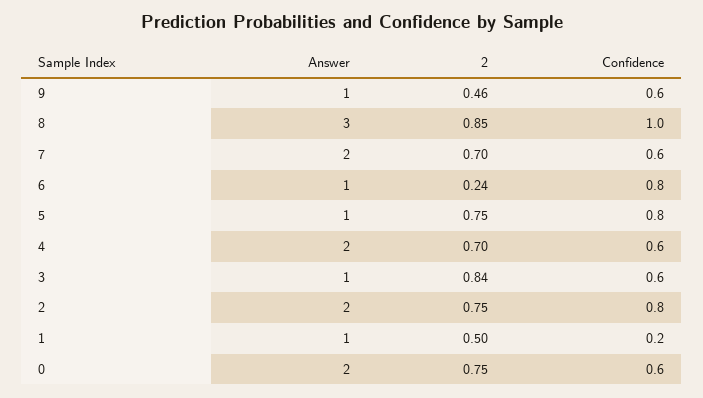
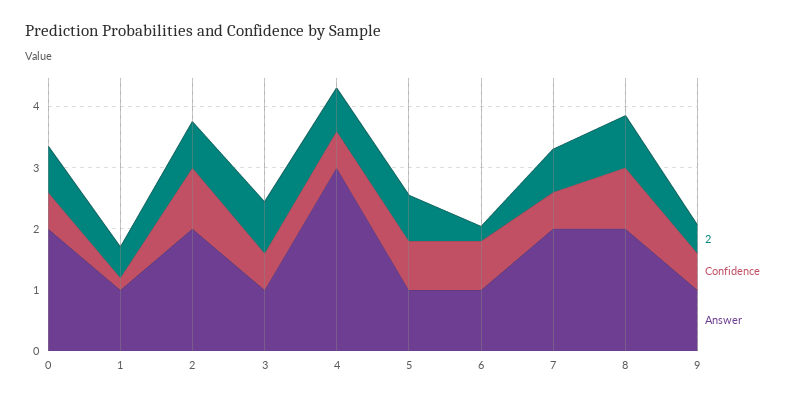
  {
    "Answer": {
      "9": 1,
-     "8": 3,
+     "8": 2,
      "7": 2,
      "6": 1,
      "5": 1,
-     "4": 2,
+     "4": 3,
      "3": 1,
      "2": 2,
      "1": 1,
      "0": 2
    },
    "2": {
      "9": 0.46,
      "8": 0.85,
      "7": 0.7,
      "6": 0.24,
      "5": 0.75,
      "4": 0.7,
      "3": 0.84,
      "2": 0.75,
      "1": 0.5,
      "0": 0.75
    },
    "Confidence": {
      "9": 0.6,
      "8": 1,
      "7": 0.6,
      "6": 0.8,
      "5": 0.8,
      "4": 0.6,
      "3": 0.6,
-     "2": 0.8,
+     "2": 1,
      "1": 0.2,
      "0": 0.6
    }
  }

